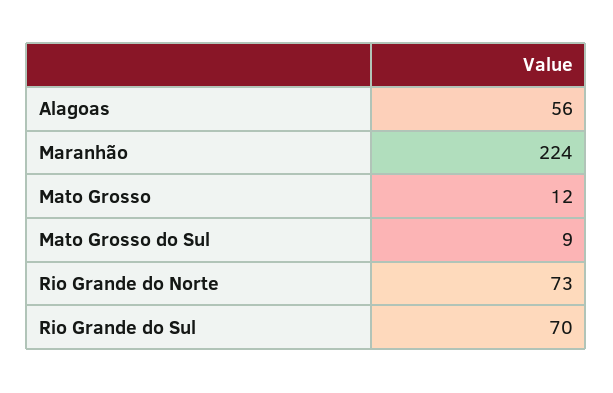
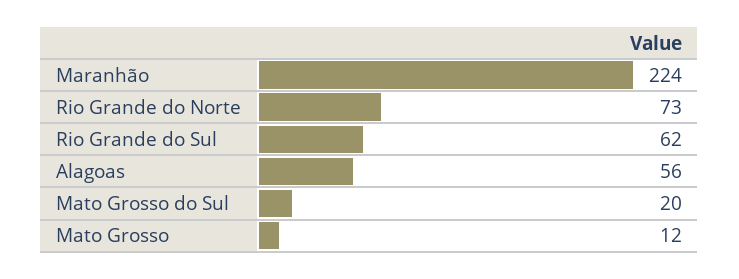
  {
    "Alagoas": 56,
    "Maranhão": 224,
    "Mato Grosso": 12,
-   "Mato Grosso do Sul": 9,
+   "Mato Grosso do Sul": 20,
    "Rio Grande do Norte": 73,
-   "Rio Grande do Sul": 70
+   "Rio Grande do Sul": 62
  }

